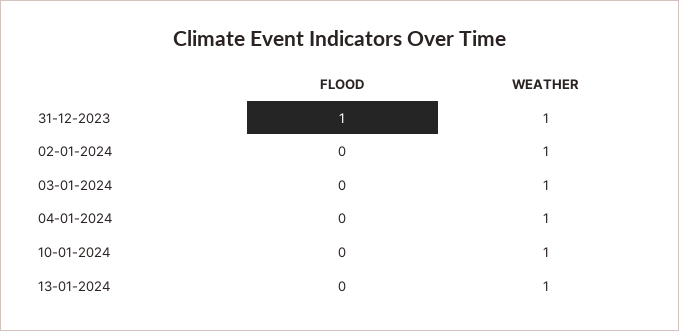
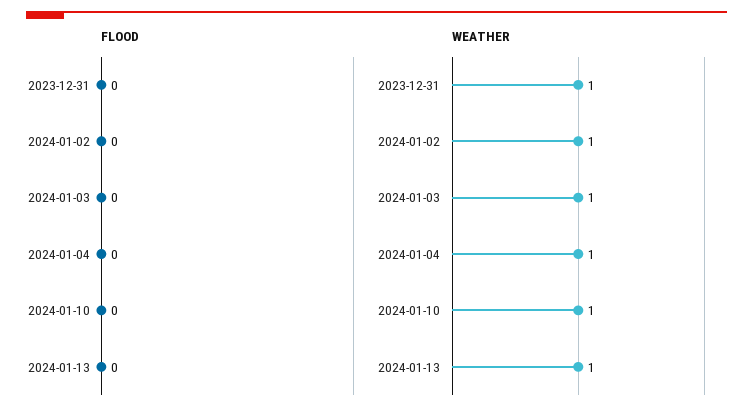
  {
    "FLOOD": {
-     "31-12-2023": 1,
+     "31-12-2023": 0,
      "02-01-2024": 0,
      "03-01-2024": 0,
      "04-01-2024": 0,
      "10-01-2024": 0,
      "13-01-2024": 0
    },
    "WEATHER": {
      "31-12-2023": 1,
      "02-01-2024": 1,
      "03-01-2024": 1,
      "04-01-2024": 1,
      "10-01-2024": 1,
      "13-01-2024": 1
    }
  }

